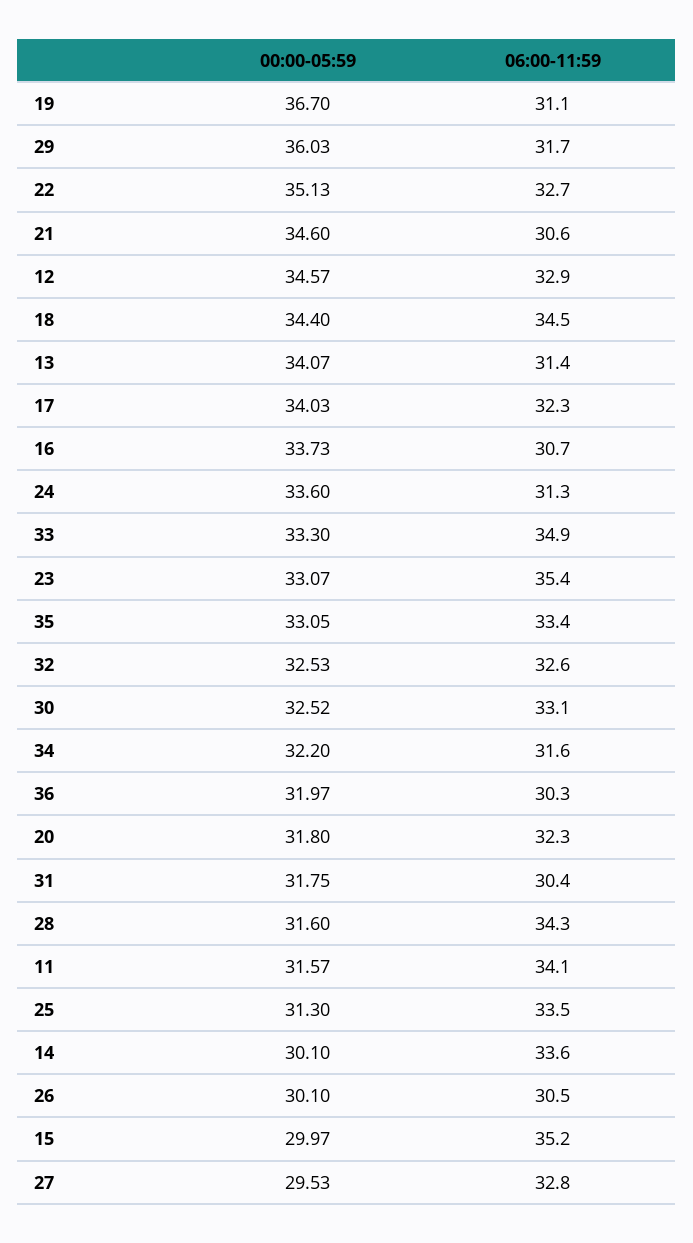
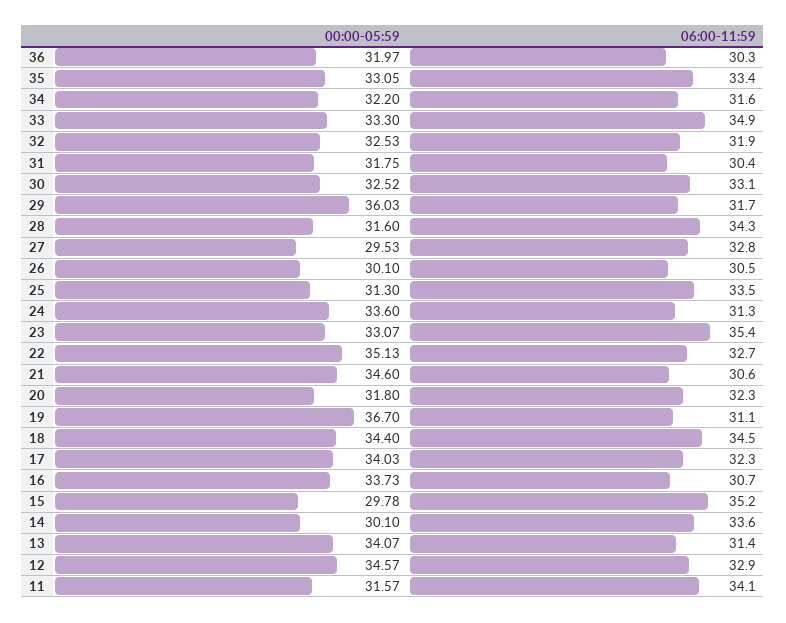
  {
    "00:00-05:59": {
      "19": 36.7,
      "29": 36.03,
      "22": 35.13,
      "21": 34.6,
      "12": 34.57,
      "18": 34.4,
      "13": 34.07,
      "17": 34.03,
      "16": 33.73,
      "24": 33.6,
      "33": 33.3,
      "23": 33.07,
      "35": 33.05,
      "32": 32.53,
      "30": 32.52,
      "34": 32.2,
      "36": 31.97,
      "20": 31.8,
      "31": 31.75,
      "28": 31.6,
      "11": 31.57,
      "25": 31.3,
      "14": 30.1,
      "26": 30.1,
-     "15": 29.97,
+     "15": 29.78,
      "27": 29.53
    },
    "06:00-11:59": {
      "19": 31.1,
      "29": 31.7,
      "22": 32.7,
      "21": 30.6,
      "12": 32.9,
      "18": 34.5,
      "13": 31.4,
      "17": 32.3,
      "16": 30.7,
      "24": 31.3,
      "33": 34.9,
      "23": 35.4,
      "35": 33.4,
-     "32": 32.6,
+     "32": 31.9,
      "30": 33.1,
      "34": 31.6,
      "36": 30.3,
      "20": 32.3,
      "31": 30.4,
      "28": 34.3,
      "11": 34.1,
      "25": 33.5,
      "14": 33.6,
      "26": 30.5,
      "15": 35.2,
      "27": 32.8
    }
  }

